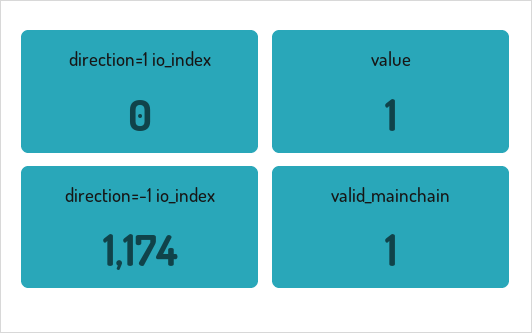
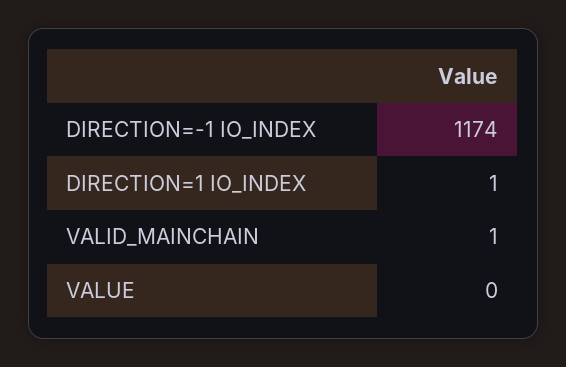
  {
-   "direction=1 io_index": 0,
+   "direction=1 io_index": 1,
-   "value": 1,
+   "value": 0,
    "direction=-1 io_index": 1174,
    "valid_mainchain": 1
  }

